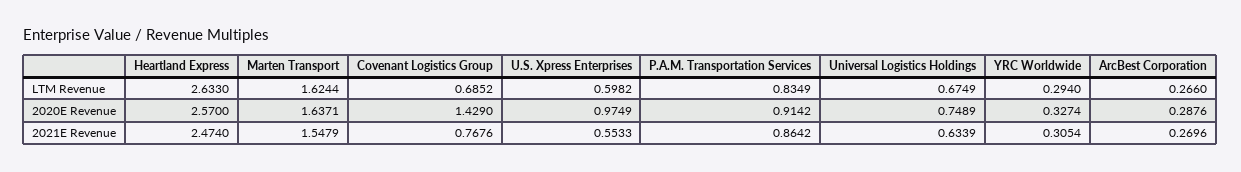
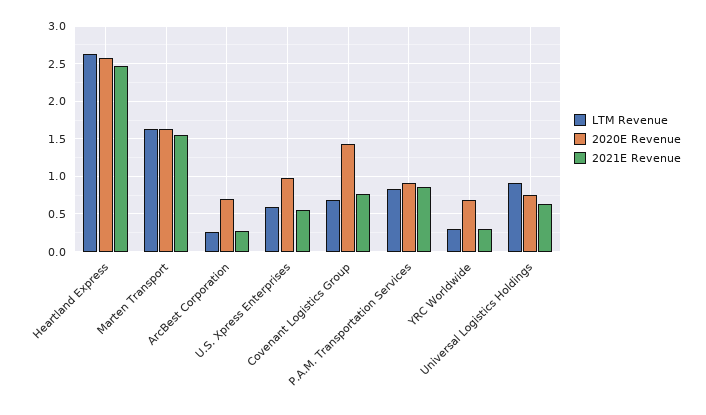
  {
    "LTM Revenue": {
      "Heartland Express": 2.633,
      "Marten Transport": 1.6244,
      "Covenant Logistics Group": 0.6852,
      "U.S. Xpress Enterprises": 0.5982,
      "P.A.M. Transportation Services": 0.8349,
-     "Universal Logistics Holdings": 0.6749,
+     "Universal Logistics Holdings": 0.9,
      "YRC Worldwide": 0.294,
      "ArcBest Corporation": 0.266
    },
    "2020E Revenue": {
      "Heartland Express": 2.57,
      "Marten Transport": 1.6371,
      "Covenant Logistics Group": 1.429,
      "U.S. Xpress Enterprises": 0.9749,
      "P.A.M. Transportation Services": 0.9142,
      "Universal Logistics Holdings": 0.7489,
-     "YRC Worldwide": 0.3274,
+     "YRC Worldwide": 0.7,
-     "ArcBest Corporation": 0.2876
+     "ArcBest Corporation": 0.7
    },
    "2021E Revenue": {
      "Heartland Express": 2.474,
      "Marten Transport": 1.5479,
      "Covenant Logistics Group": 0.7676,
      "U.S. Xpress Enterprises": 0.5533,
      "P.A.M. Transportation Services": 0.8642,
      "Universal Logistics Holdings": 0.6339,
      "YRC Worldwide": 0.3054,
      "ArcBest Corporation": 0.2696
    }
  }

